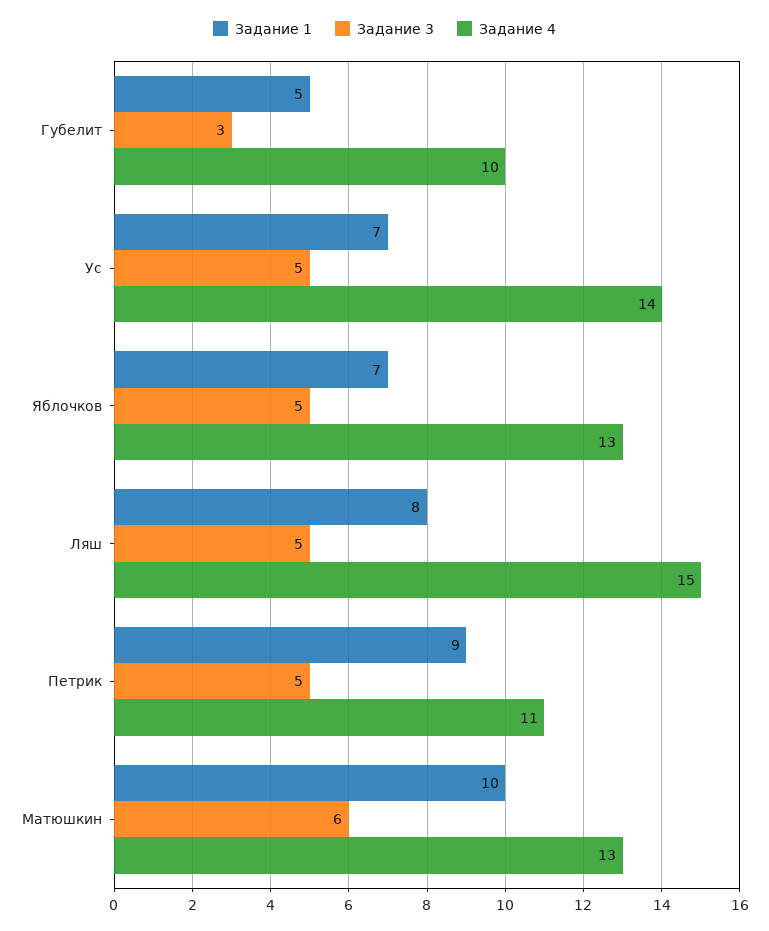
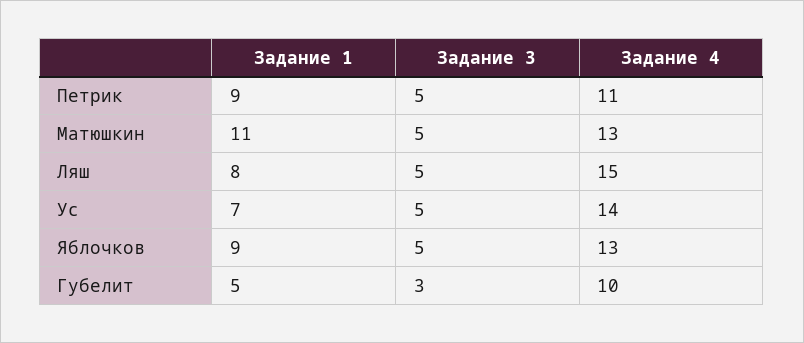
  {
    "Задание 1": {
      "Губелит": 5,
      "Ус": 7,
-     "Яблочков": 7,
+     "Яблочков": 9,
      "Ляш": 8,
      "Петрик": 9,
-     "Матюшкин": 10
+     "Матюшкин": 11
    },
    "Задание 3": {
      "Губелит": 3,
      "Ус": 5,
      "Яблочков": 5,
      "Ляш": 5,
      "Петрик": 5,
-     "Матюшкин": 6
+     "Матюшкин": 5
    },
    "Задание 4": {
      "Губелит": 10,
      "Ус": 14,
      "Яблочков": 13,
      "Ляш": 15,
      "Петрик": 11,
      "Матюшкин": 13
    }
  }

